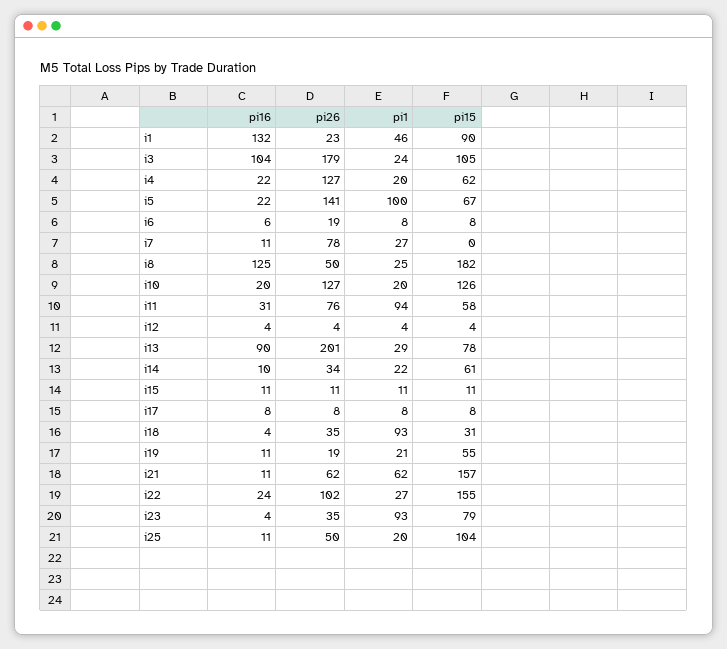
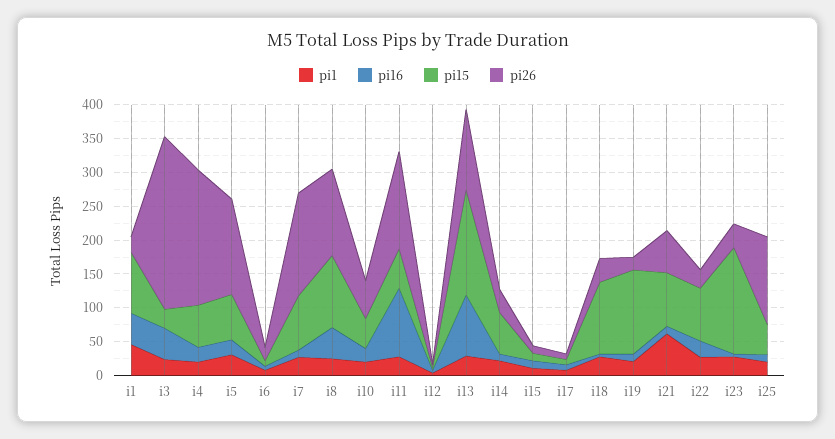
  {
    "pi16": {
-     "i1": 132,
+     "i1": 50,
-     "i3": 104,
+     "i3": 50,
      "i4": 22,
      "i5": 22,
      "i6": 6,
      "i7": 11,
-     "i8": 125,
+     "i8": 50,
      "i10": 20,
-     "i11": 31,
+     "i11": 100,
      "i12": 4,
      "i13": 90,
      "i14": 10,
      "i15": 11,
      "i17": 8,
      "i18": 4,
      "i19": 11,
      "i21": 11,
      "i22": 24,
      "i23": 4,
      "i25": 11
    },
    "pi26": {
      "i1": 23,
-     "i3": 179,
+     "i3": 250,
-     "i4": 127,
+     "i4": 200,
      "i5": 141,
      "i6": 19,
-     "i7": 78,
+     "i7": 150,
-     "i8": 50,
+     "i8": 125,
-     "i10": 127,
+     "i10": 50,
-     "i11": 76,
+     "i11": 150,
      "i12": 4,
-     "i13": 201,
+     "i13": 125,
      "i14": 34,
      "i15": 11,
      "i17": 8,
      "i18": 35,
      "i19": 19,
      "i21": 62,
-     "i22": 102,
+     "i22": 25,
      "i23": 35,
-     "i25": 50
+     "i25": 125
    },
    "pi1": {
      "i1": 46,
      "i3": 24,
      "i4": 20,
-     "i5": 100,
+     "i5": 25,
      "i6": 8,
      "i7": 27,
      "i8": 25,
      "i10": 20,
-     "i11": 94,
+     "i11": 25,
      "i12": 4,
      "i13": 29,
      "i14": 22,
      "i15": 11,
      "i17": 8,
-     "i18": 93,
+     "i18": 25,
      "i19": 21,
      "i21": 62,
      "i22": 27,
-     "i23": 93,
+     "i23": 25,
      "i25": 20
    },
    "pi15": {
      "i1": 90,
-     "i3": 105,
+     "i3": 25,
      "i4": 62,
      "i5": 67,
      "i6": 8,
-     "i7": 0,
+     "i7": 75,
-     "i8": 182,
+     "i8": 100,
-     "i10": 126,
+     "i10": 50,
      "i11": 58,
      "i12": 4,
-     "i13": 78,
+     "i13": 150,
      "i14": 61,
      "i15": 11,
      "i17": 8,
-     "i18": 31,
+     "i18": 100,
-     "i19": 55,
+     "i19": 125,
-     "i21": 157,
+     "i21": 75,
-     "i22": 155,
+     "i22": 75,
-     "i23": 79,
+     "i23": 150,
-     "i25": 104
+     "i25": 50
    }
  }

